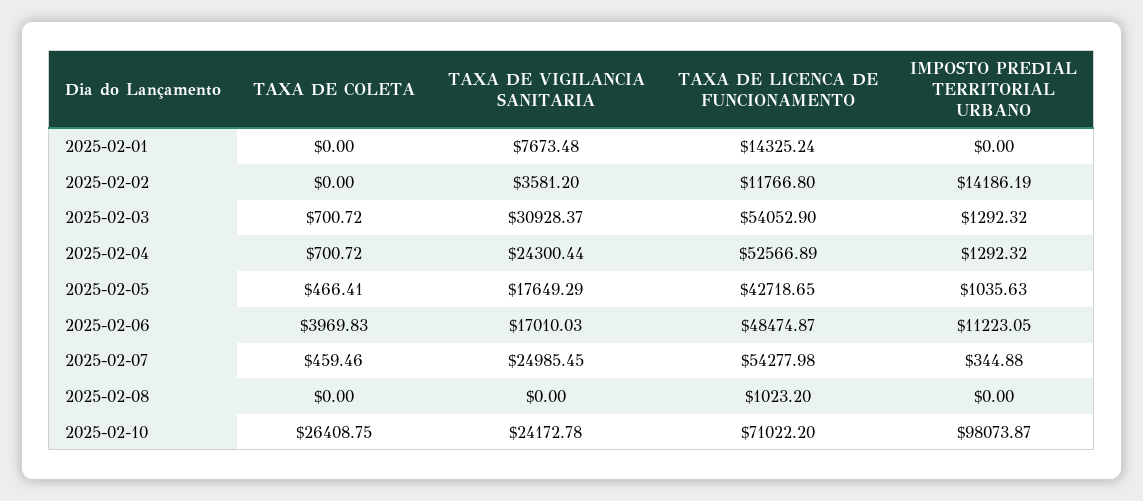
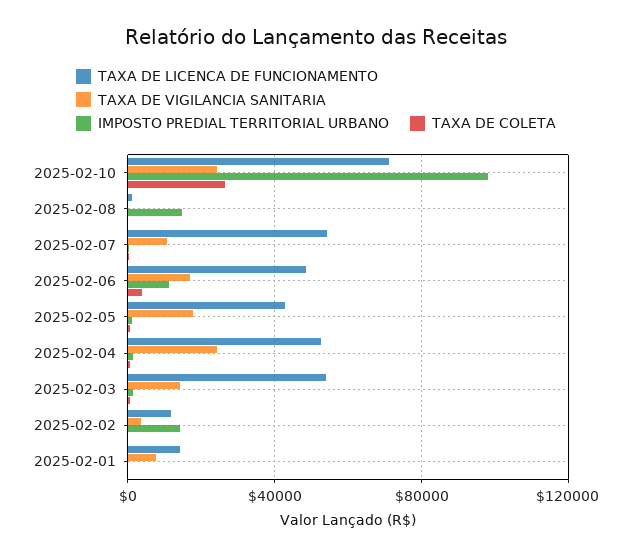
  {
    "TAXA DE COLETA": {
      "2025-02-01": 0,
      "2025-02-02": 0,
      "2025-02-03": 700.72,
      "2025-02-04": 700.72,
      "2025-02-05": 466.41,
      "2025-02-06": 3969.83,
      "2025-02-07": 459.46,
      "2025-02-08": 0,
      "2025-02-10": 26408.75
    },
    "TAXA DE VIGILANCIA SANITARIA": {
      "2025-02-01": 7673.48,
      "2025-02-02": 3581.2,
-     "2025-02-03": 30928.37,
+     "2025-02-03": 15000,
      "2025-02-04": 24300.44,
      "2025-02-05": 17649.29,
      "2025-02-06": 17010.03,
-     "2025-02-07": 24985.45,
+     "2025-02-07": 10000,
      "2025-02-08": 0,
      "2025-02-10": 24172.78
    },
    "TAXA DE LICENCA DE FUNCIONAMENTO": {
      "2025-02-01": 14325.24,
      "2025-02-02": 11766.8,
      "2025-02-03": 54052.9,
      "2025-02-04": 52566.89,
      "2025-02-05": 42718.65,
      "2025-02-06": 48474.87,
      "2025-02-07": 54277.98,
      "2025-02-08": 1023.2,
      "2025-02-10": 71022.2
    },
    "IMPOSTO PREDIAL TERRITORIAL URBANO": {
      "2025-02-01": 0,
      "2025-02-02": 14186.19,
      "2025-02-03": 1292.32,
      "2025-02-04": 1292.32,
      "2025-02-05": 1035.63,
      "2025-02-06": 11223.05,
      "2025-02-07": 344.88,
-     "2025-02-08": 0,
+     "2025-02-08": 15000,
      "2025-02-10": 98073.87
    }
  }

